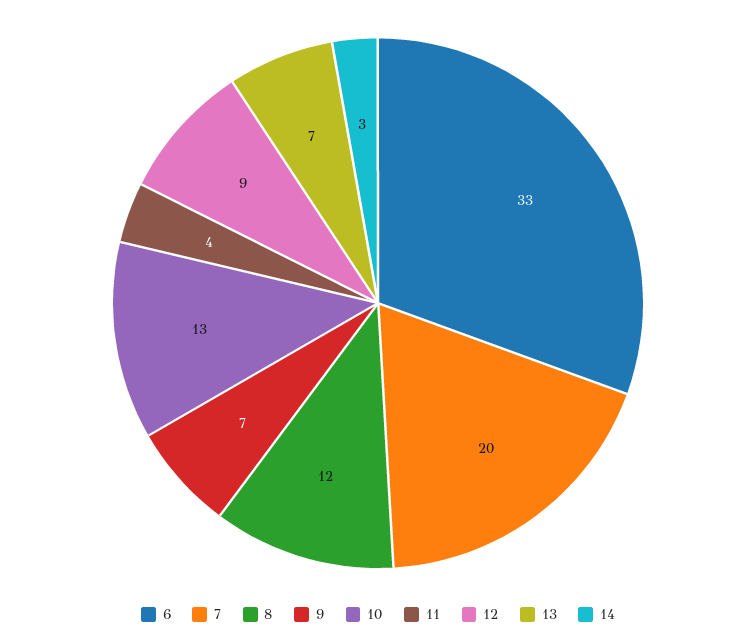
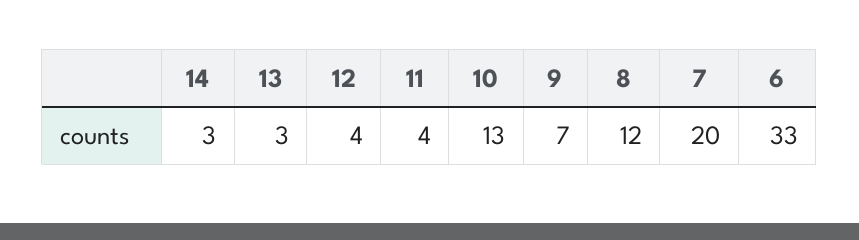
  {
    "6": 33,
    "7": 20,
    "8": 12,
    "9": 7,
    "10": 13,
    "11": 4,
-   "12": 9,
+   "12": 4,
-   "13": 7,
+   "13": 3,
    "14": 3
  }

